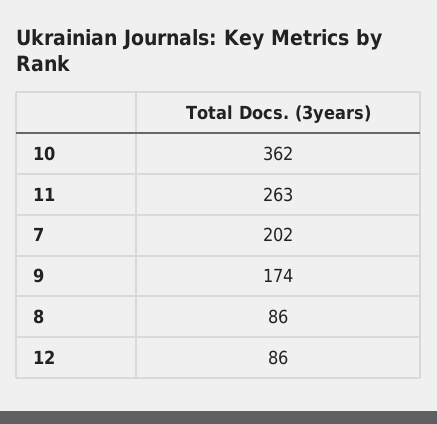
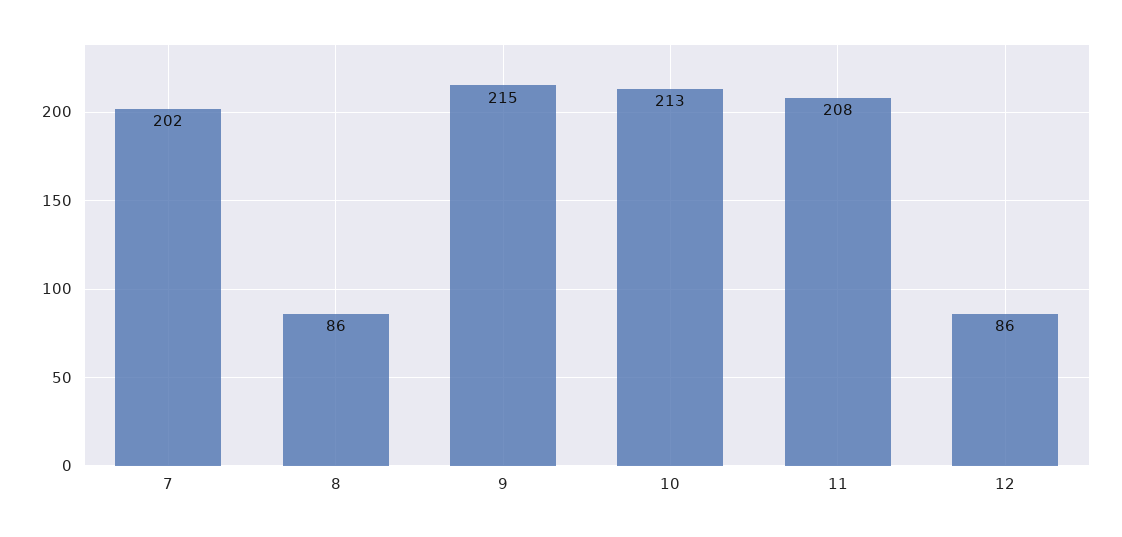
  {
-   "10": 362,
+   "10": 213,
-   "11": 263,
+   "11": 208,
    "7": 202,
-   "9": 174,
+   "9": 215,
    "8": 86,
    "12": 86
  }

